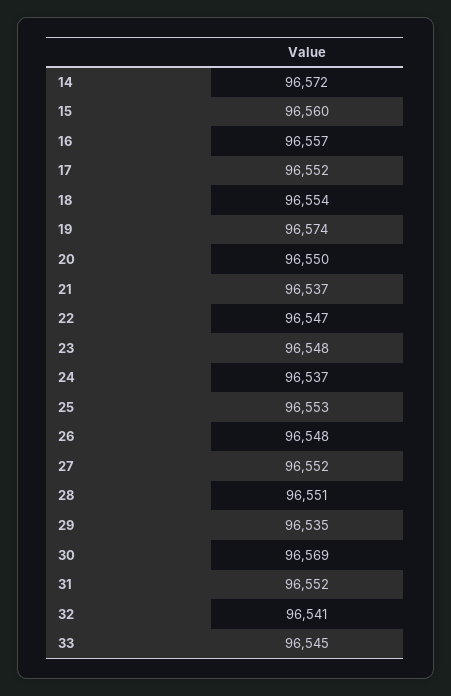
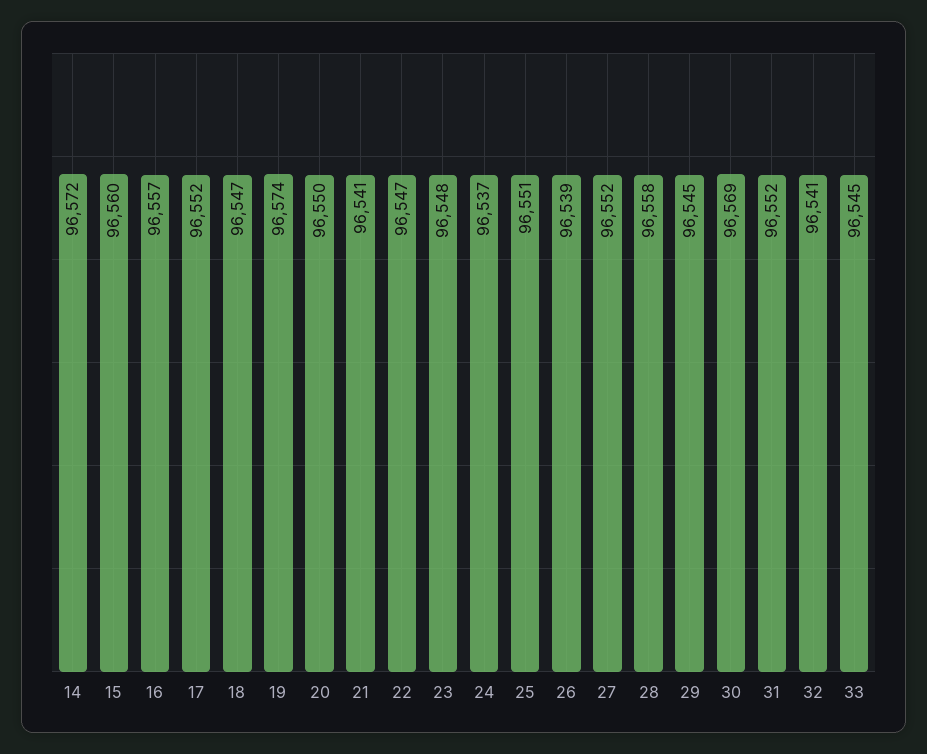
  {
    "14": 96572,
    "15": 96560,
    "16": 96557,
    "17": 96552,
-   "18": 96554,
+   "18": 96547,
    "19": 96574,
    "20": 96550,
-   "21": 96537,
+   "21": 96541,
    "22": 96547,
    "23": 96548,
    "24": 96537,
-   "25": 96553,
+   "25": 96551,
-   "26": 96548,
+   "26": 96539,
    "27": 96552,
-   "28": 96551,
+   "28": 96558,
-   "29": 96535,
+   "29": 96545,
    "30": 96569,
    "31": 96552,
    "32": 96541,
    "33": 96545
  }

